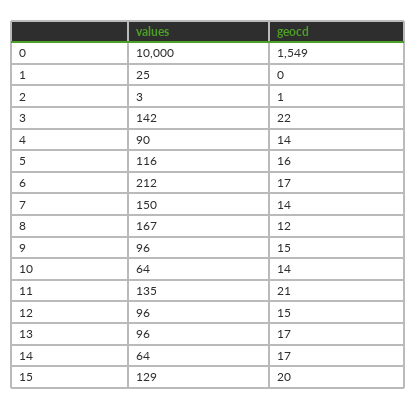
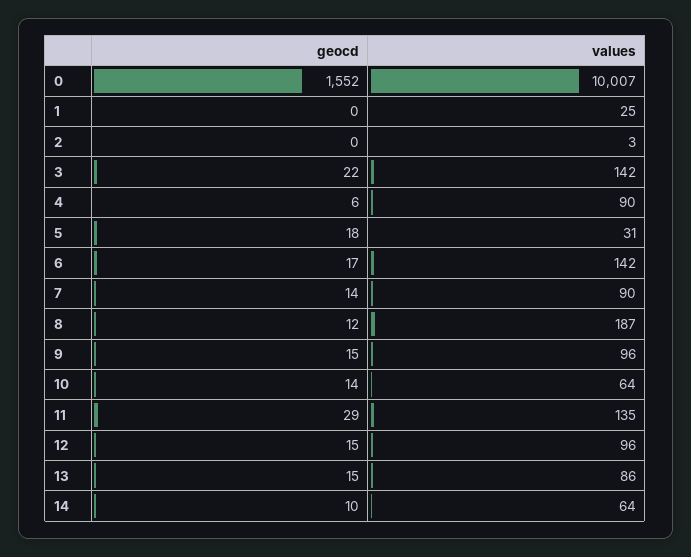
  {
    "values": {
-     "0": 10000,
+     "0": 10007,
      "1": 25,
      "2": 3,
      "3": 142,
      "4": 90,
-     "5": 116,
+     "5": 31,
-     "6": 212,
+     "6": 142,
-     "7": 150,
+     "7": 90,
-     "8": 167,
+     "8": 187,
      "9": 96,
      "10": 64,
      "11": 135,
      "12": 96,
-     "13": 96,
+     "13": 86,
-     "14": 64,
+     "14": 64
-     "15": 129
    },
    "geocd": {
-     "0": 1549,
+     "0": 1552,
      "1": 0,
-     "2": 1,
+     "2": 0,
      "3": 22,
-     "4": 14,
+     "4": 6,
-     "5": 16,
+     "5": 18,
      "6": 17,
      "7": 14,
      "8": 12,
      "9": 15,
      "10": 14,
-     "11": 21,
+     "11": 29,
      "12": 15,
-     "13": 17,
+     "13": 15,
-     "14": 17,
+     "14": 10
-     "15": 20
    }
  }

